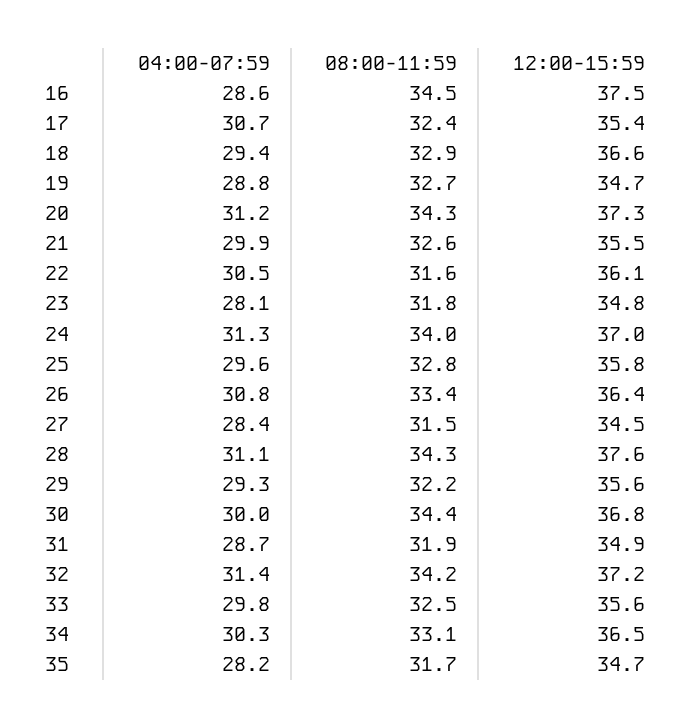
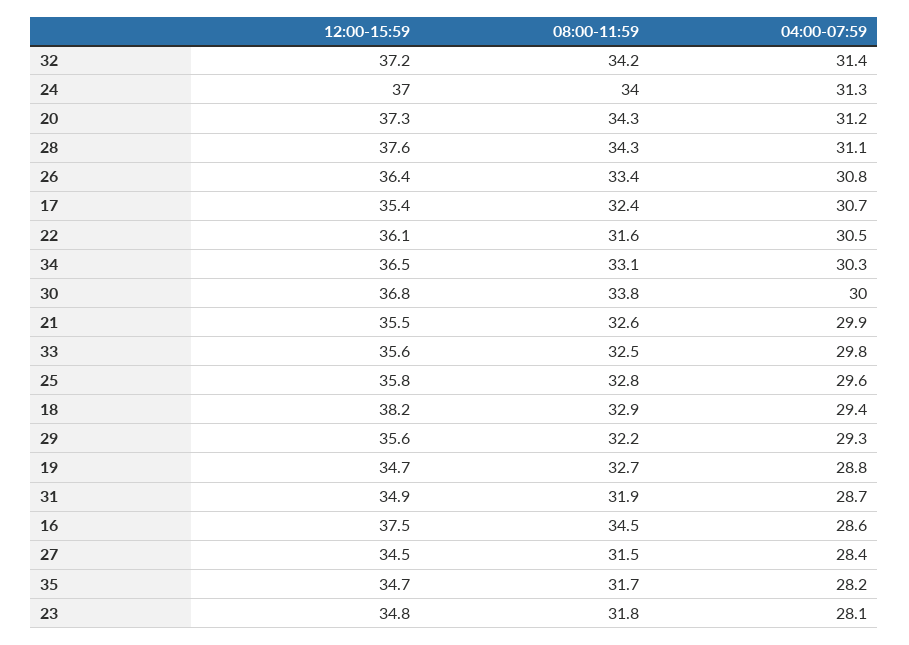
  {
    "04:00-07:59": {
      "16": 28.6,
      "17": 30.7,
      "18": 29.4,
      "19": 28.8,
      "20": 31.2,
      "21": 29.9,
      "22": 30.5,
      "23": 28.1,
      "24": 31.3,
      "25": 29.6,
      "26": 30.8,
      "27": 28.4,
      "28": 31.1,
      "29": 29.3,
      "30": 30,
      "31": 28.7,
      "32": 31.4,
      "33": 29.8,
      "34": 30.3,
      "35": 28.2
    },
    "08:00-11:59": {
      "16": 34.5,
      "17": 32.4,
      "18": 32.9,
      "19": 32.7,
      "20": 34.3,
      "21": 32.6,
      "22": 31.6,
      "23": 31.8,
      "24": 34,
      "25": 32.8,
      "26": 33.4,
      "27": 31.5,
      "28": 34.3,
      "29": 32.2,
-     "30": 34.4,
+     "30": 33.8,
      "31": 31.9,
      "32": 34.2,
      "33": 32.5,
      "34": 33.1,
      "35": 31.7
    },
    "12:00-15:59": {
      "16": 37.5,
      "17": 35.4,
-     "18": 36.6,
+     "18": 38.2,
      "19": 34.7,
      "20": 37.3,
      "21": 35.5,
      "22": 36.1,
      "23": 34.8,
      "24": 37,
      "25": 35.8,
      "26": 36.4,
      "27": 34.5,
      "28": 37.6,
      "29": 35.6,
      "30": 36.8,
      "31": 34.9,
      "32": 37.2,
      "33": 35.6,
      "34": 36.5,
      "35": 34.7
    }
  }

